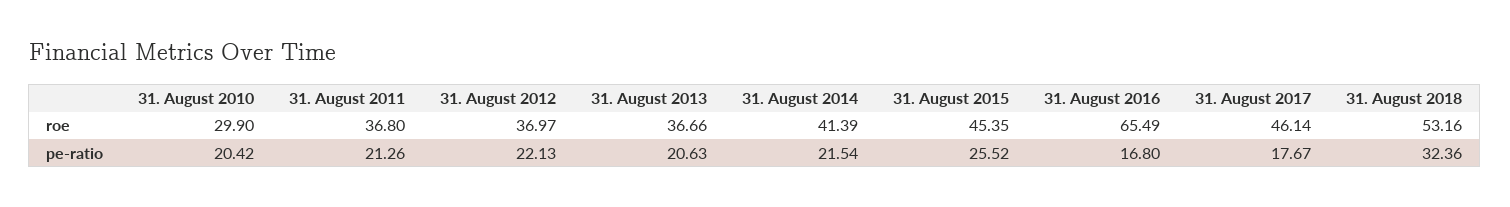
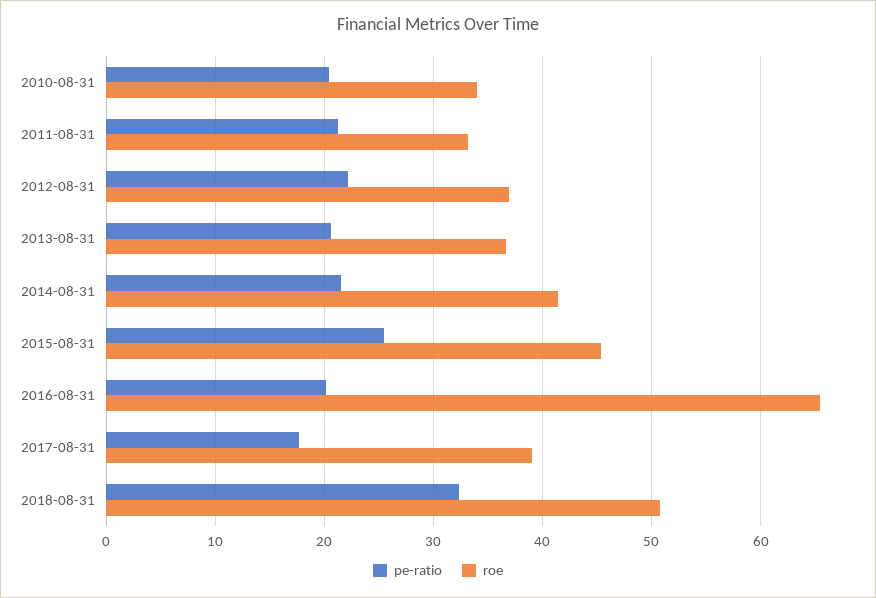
  {
    "roe": {
-     "31. August 2010": 29.9,
+     "31. August 2010": 34,
-     "31. August 2011": 36.8,
+     "31. August 2011": 33,
      "31. August 2012": 36.97,
      "31. August 2013": 36.66,
      "31. August 2014": 41.39,
      "31. August 2015": 45.35,
      "31. August 2016": 65.49,
-     "31. August 2017": 46.14,
+     "31. August 2017": 39,
-     "31. August 2018": 53.16
+     "31. August 2018": 51
    },
    "pe-ratio": {
      "31. August 2010": 20.42,
      "31. August 2011": 21.26,
      "31. August 2012": 22.13,
      "31. August 2013": 20.63,
      "31. August 2014": 21.54,
      "31. August 2015": 25.52,
-     "31. August 2016": 16.8,
+     "31. August 2016": 20,
      "31. August 2017": 17.67,
      "31. August 2018": 32.36
    }
  }

